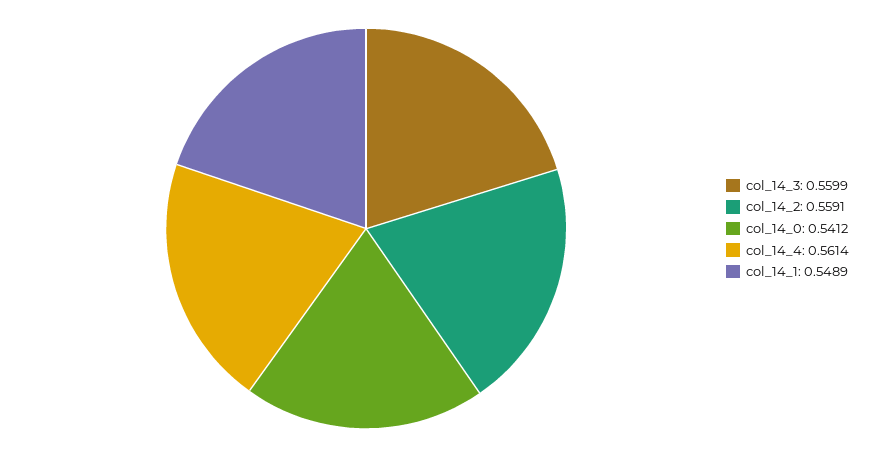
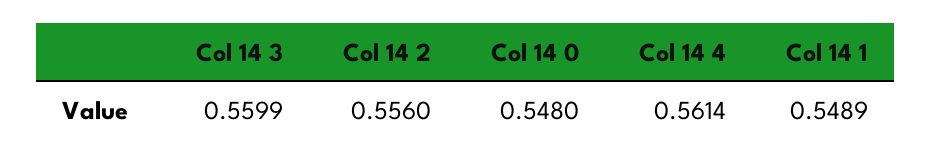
  {
    "col_14_3": 0.5599,
-   "col_14_2": 0.5591,
+   "col_14_2": 0.556,
-   "col_14_0": 0.5412,
+   "col_14_0": 0.548,
    "col_14_4": 0.5614,
    "col_14_1": 0.5489
  }

